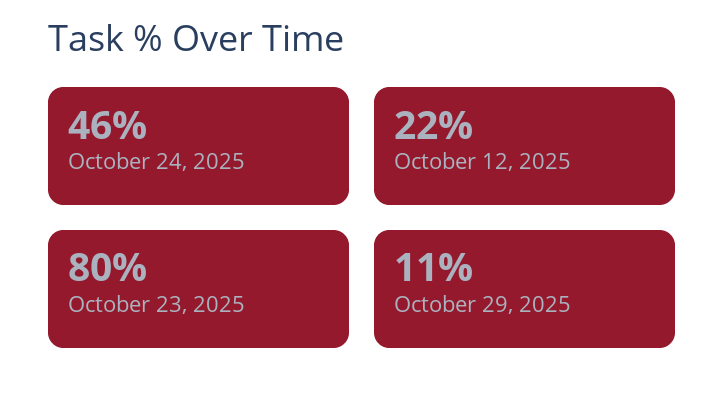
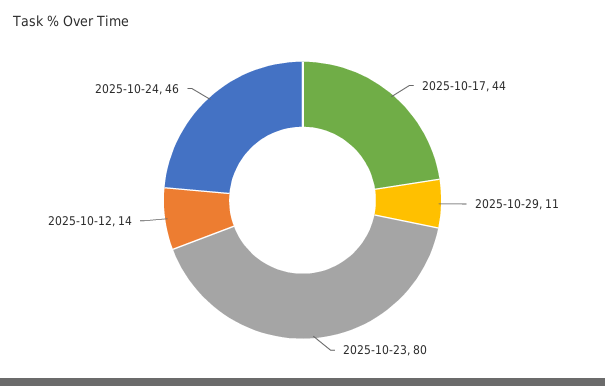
  {
    "October 24, 2025": 46,
-   "October 12, 2025": 22,
+   "October 12, 2025": 14,
    "October 23, 2025": 80,
-   "October 29, 2025": 11
+   "October 29, 2025": 11,
+   "2025-10-17": 44
  }

